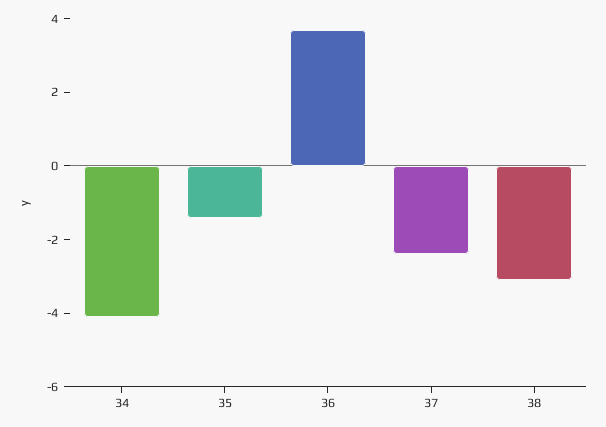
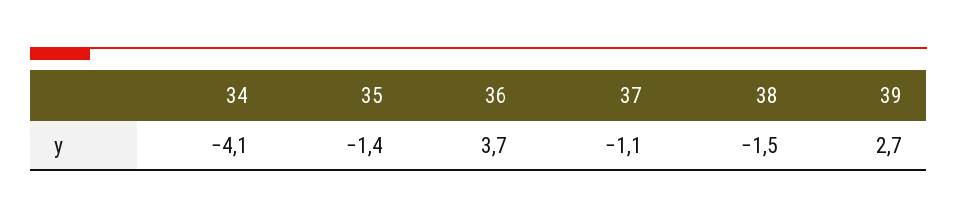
  {
    "34": -4.1,
    "35": -1.4,
    "36": 3.7,
-   "37": -2.5,
+   "37": -1.1,
-   "38": -3
+   "38": -1.5,
+   "39": 2.7
  }

